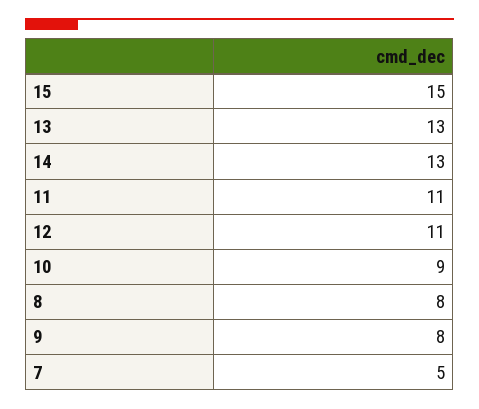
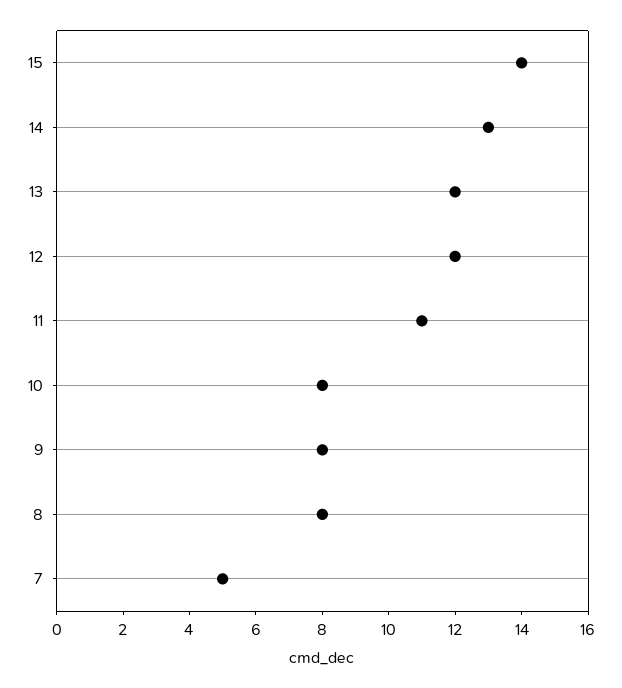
  {
-   "15": 15,
+   "15": 14,
-   "13": 13,
+   "13": 12,
    "14": 13,
    "11": 11,
-   "12": 11,
+   "12": 12,
-   "10": 9,
+   "10": 8,
    "8": 8,
    "9": 8,
    "7": 5
  }

